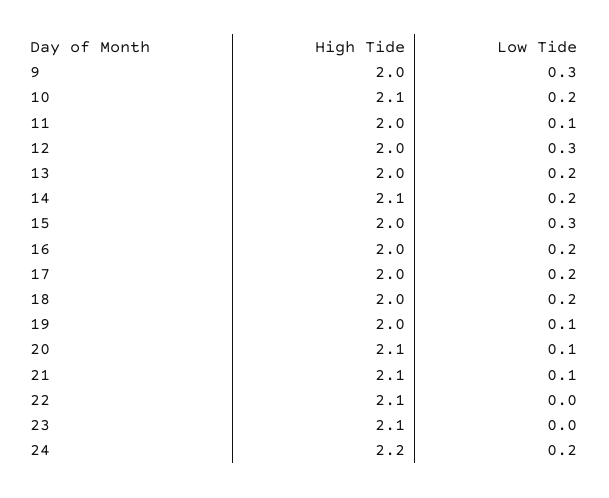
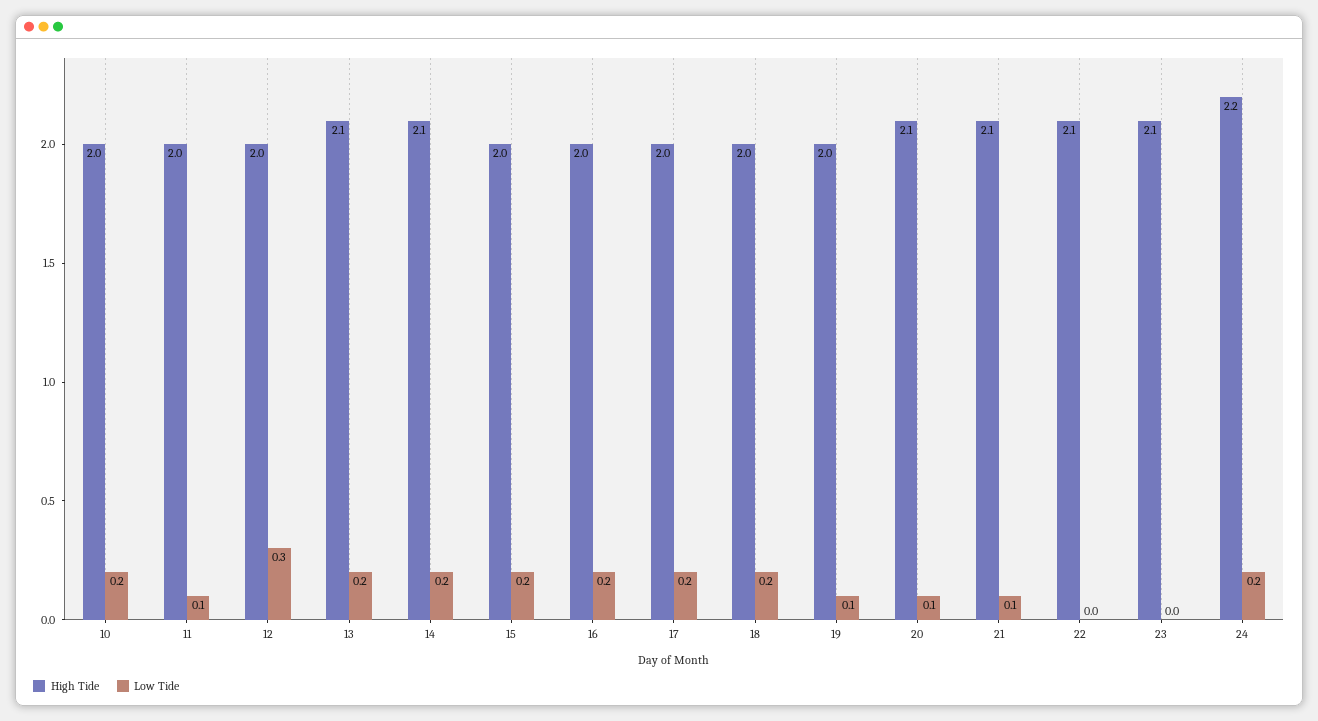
  {
    "High Tide": {
-     "9": 2,
-     "10": 2.1,
+     "10": 2,
      "11": 2,
      "12": 2,
-     "13": 2,
+     "13": 2.1,
      "14": 2.1,
      "15": 2,
      "16": 2,
      "17": 2,
      "18": 2,
      "19": 2,
      "20": 2.1,
      "21": 2.1,
      "22": 2.1,
      "23": 2.1,
      "24": 2.2
    },
    "Low Tide": {
-     "9": 0.3,
      "10": 0.2,
      "11": 0.1,
      "12": 0.3,
      "13": 0.2,
      "14": 0.2,
-     "15": 0.3,
+     "15": 0.2,
      "16": 0.2,
      "17": 0.2,
      "18": 0.2,
      "19": 0.1,
      "20": 0.1,
      "21": 0.1,
      "22": 0,
      "23": 0,
      "24": 0.2
    }
  }

